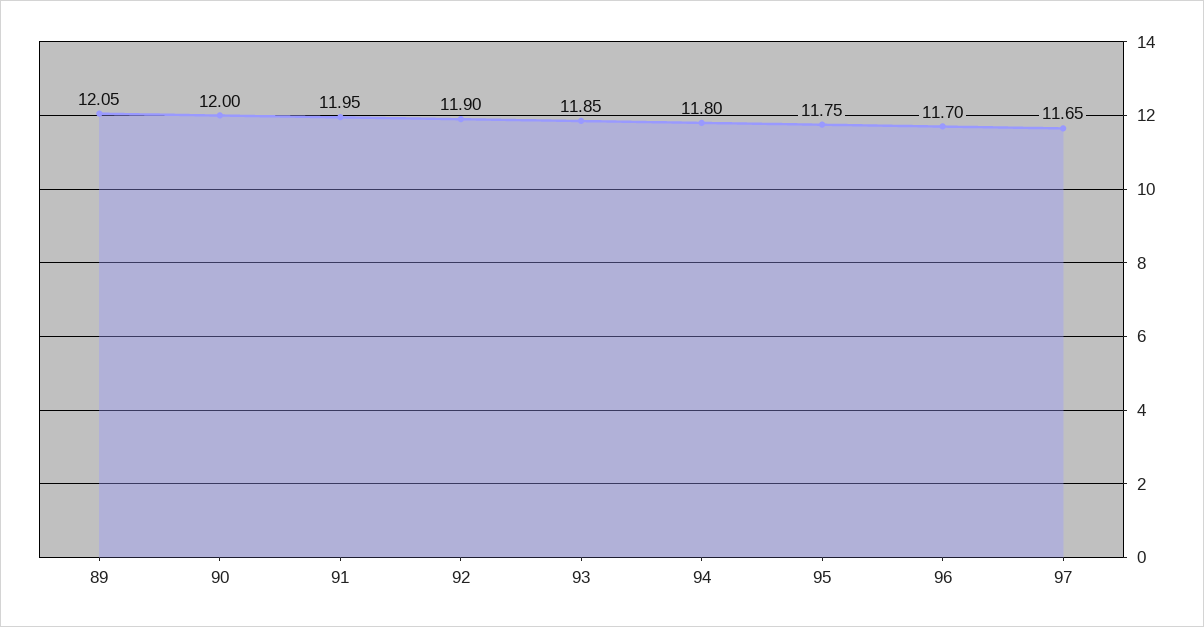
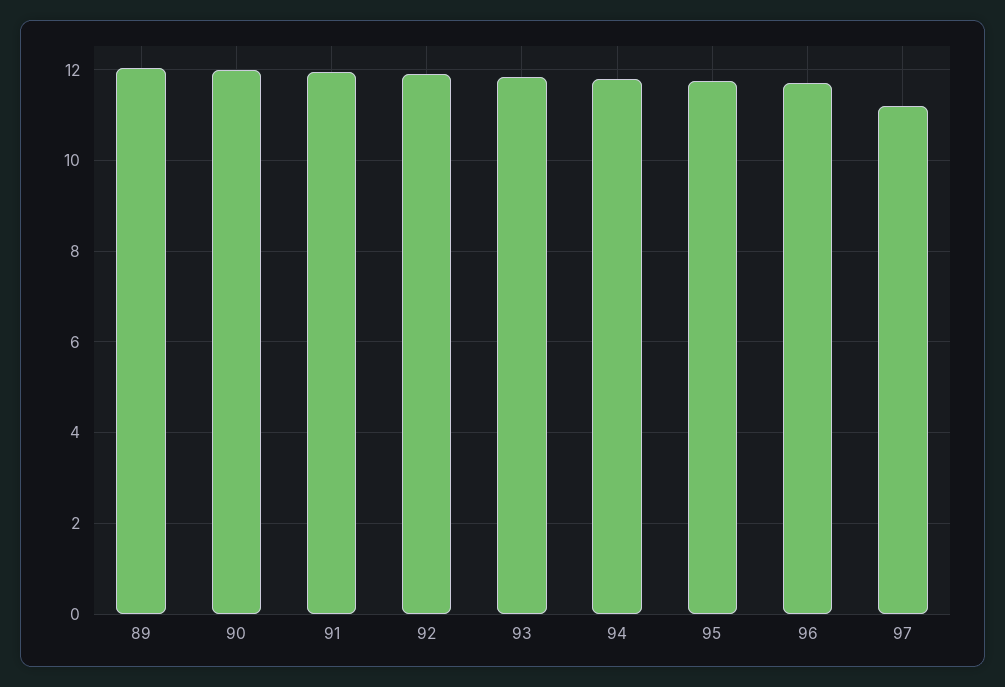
  {
    "89": 12.05,
    "90": 12,
    "91": 11.95,
    "92": 11.9,
    "93": 11.85,
    "94": 11.8,
    "95": 11.75,
    "96": 11.7,
-   "97": 11.65
+   "97": 11.2
  }

